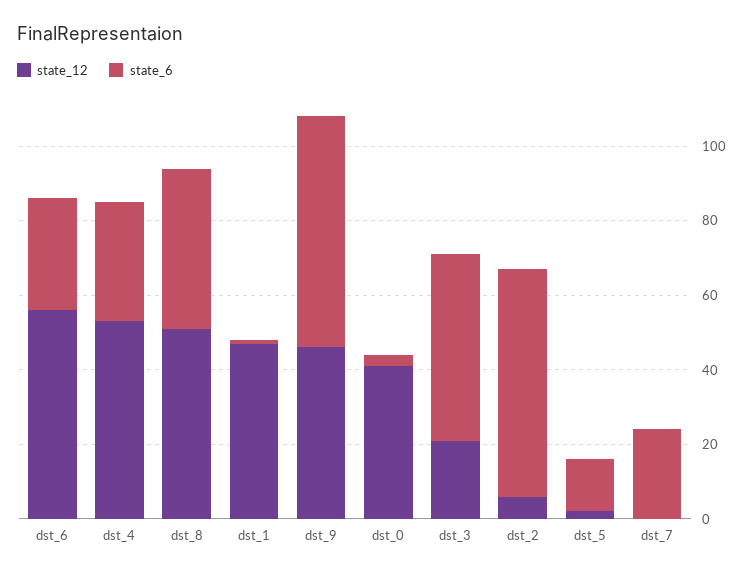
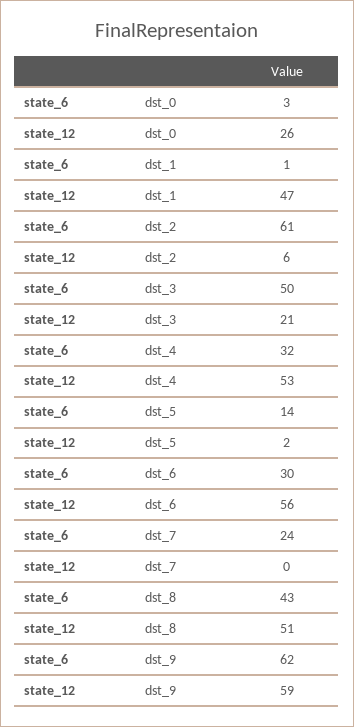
  {
    "state_12": {
      "dst_6": 56,
      "dst_4": 53,
      "dst_8": 51,
      "dst_1": 47,
-     "dst_9": 45,
+     "dst_9": 59,
-     "dst_0": 40,
+     "dst_0": 26,
      "dst_3": 21,
      "dst_2": 6,
      "dst_5": 2,
      "dst_7": 0
    },
    "state_6": {
      "dst_6": 30,
      "dst_4": 32,
      "dst_8": 43,
      "dst_1": 1,
      "dst_9": 62,
      "dst_0": 3,
      "dst_3": 50,
      "dst_2": 61,
      "dst_5": 14,
      "dst_7": 24
    }
  }

